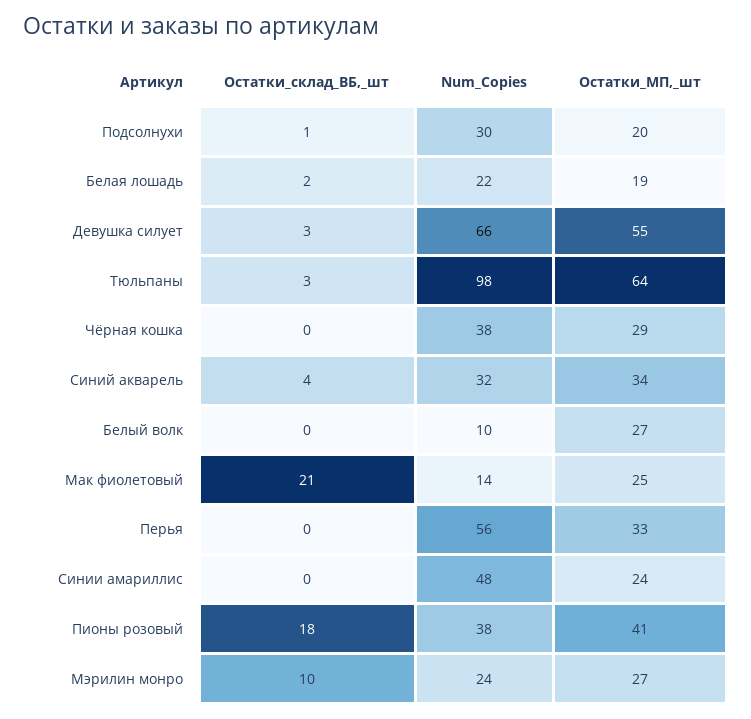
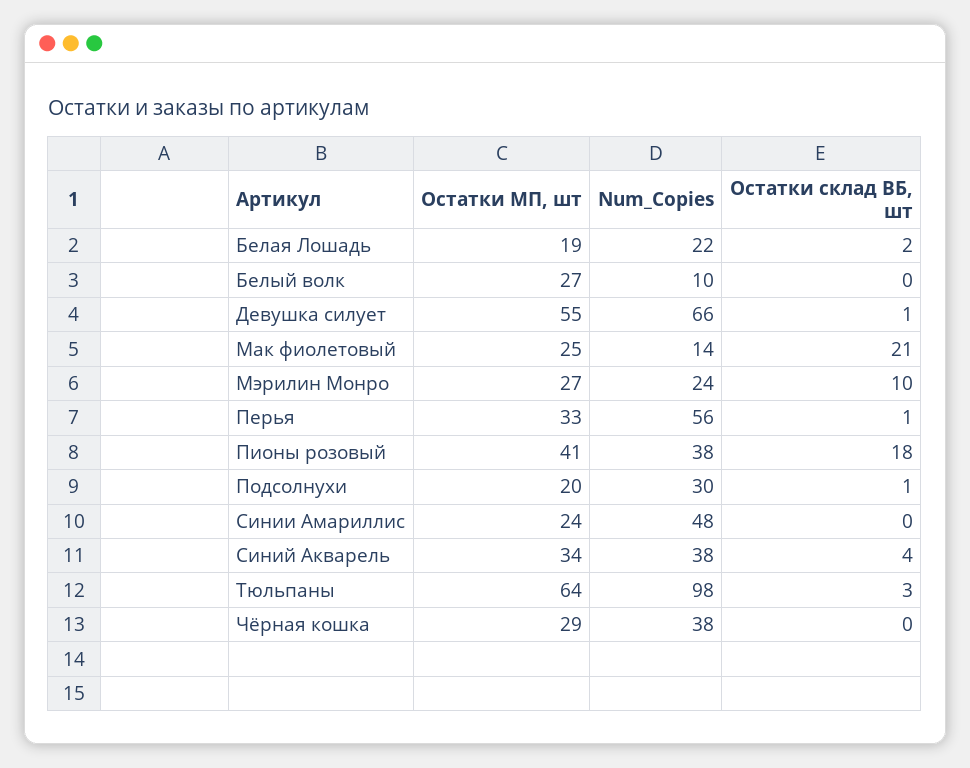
  {
    "Остатки_склад_ВБ,_шт": {
      "Подсолнухи": 1,
      "Белая лошадь": 2,
-     "Девушка силует": 3,
+     "Девушка силует": 1,
      "Тюльпаны": 3,
      "Чёрная кошка": 0,
      "Синий акварель": 4,
      "Белый волк": 0,
      "Мак фиолетовый": 21,
-     "Перья": 0,
+     "Перья": 1,
      "Синии амариллис": 0,
      "Пионы розовый": 18,
      "Мэрилин монро": 10
    },
    "Num_Copies": {
      "Подсолнухи": 30,
      "Белая лошадь": 22,
      "Девушка силует": 66,
      "Тюльпаны": 98,
      "Чёрная кошка": 38,
-     "Синий акварель": 32,
+     "Синий акварель": 38,
      "Белый волк": 10,
      "Мак фиолетовый": 14,
      "Перья": 56,
      "Синии амариллис": 48,
      "Пионы розовый": 38,
      "Мэрилин монро": 24
    },
    "Остатки_МП,_шт": {
      "Подсолнухи": 20,
      "Белая лошадь": 19,
      "Девушка силует": 55,
      "Тюльпаны": 64,
      "Чёрная кошка": 29,
      "Синий акварель": 34,
      "Белый волк": 27,
      "Мак фиолетовый": 25,
      "Перья": 33,
      "Синии амариллис": 24,
      "Пионы розовый": 41,
      "Мэрилин монро": 27
    }
  }

